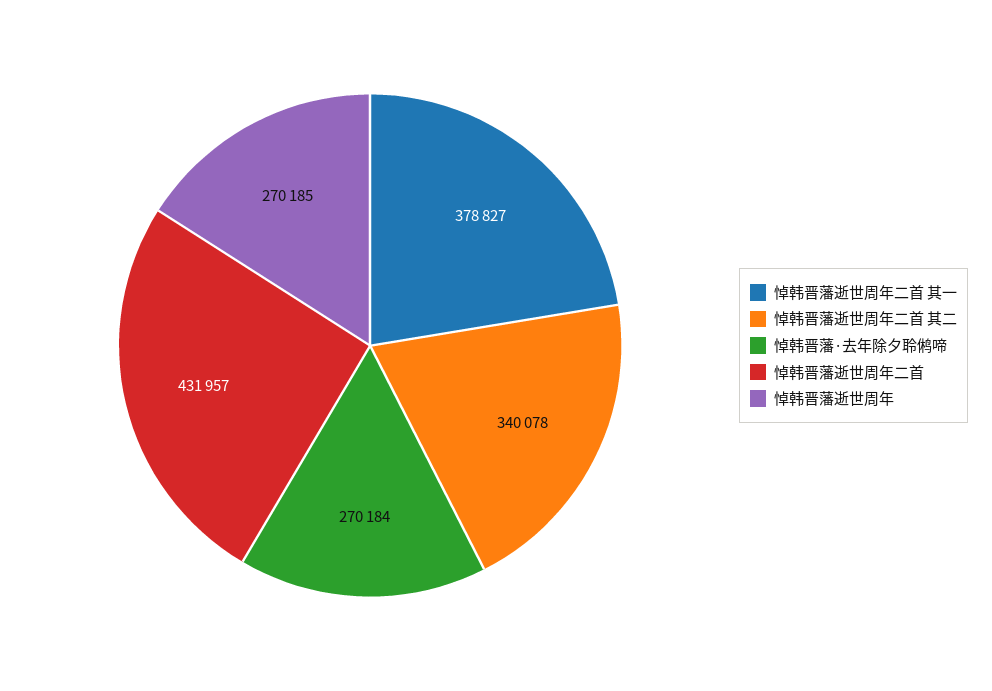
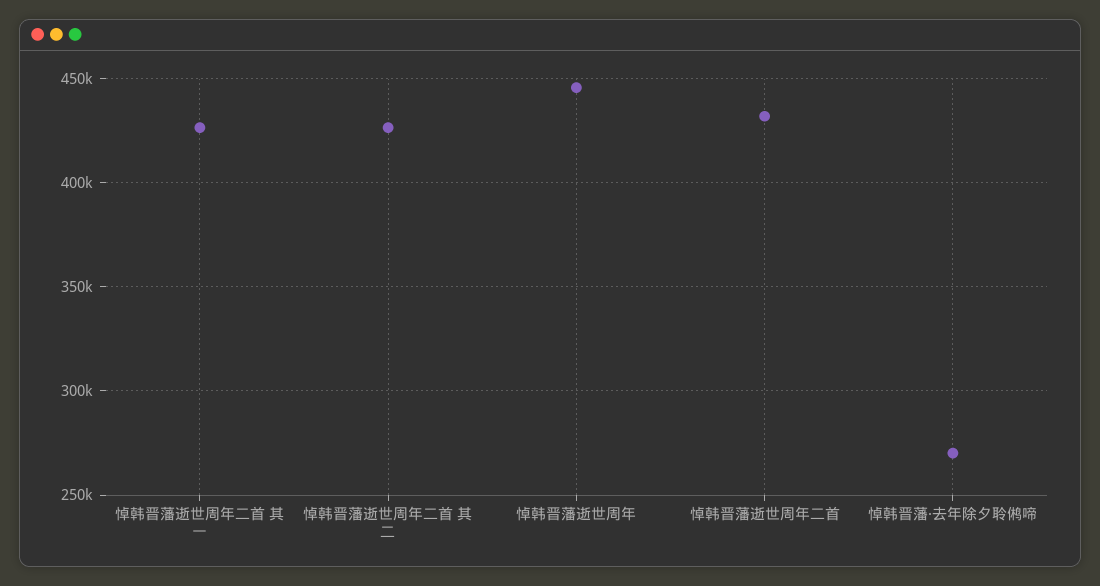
  {
-   "悼韩晋藩逝世周年二首 其一": 378827,
+   "悼韩晋藩逝世周年二首 其一": 425000,
-   "悼韩晋藩逝世周年二首 其二": 340078,
+   "悼韩晋藩逝世周年二首 其二": 425000,
    "悼韩晋藩·去年除夕聆鸺啼": 270184,
    "悼韩晋藩逝世周年二首": 431957,
-   "悼韩晋藩逝世周年": 270185
+   "悼韩晋藩逝世周年": 445000
  }

